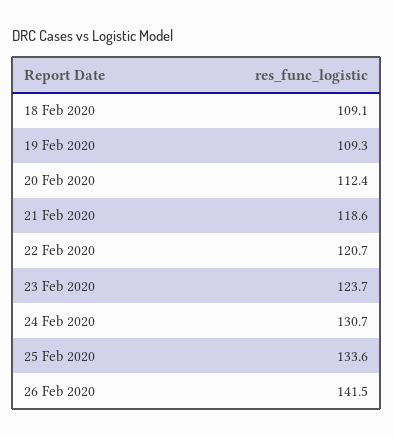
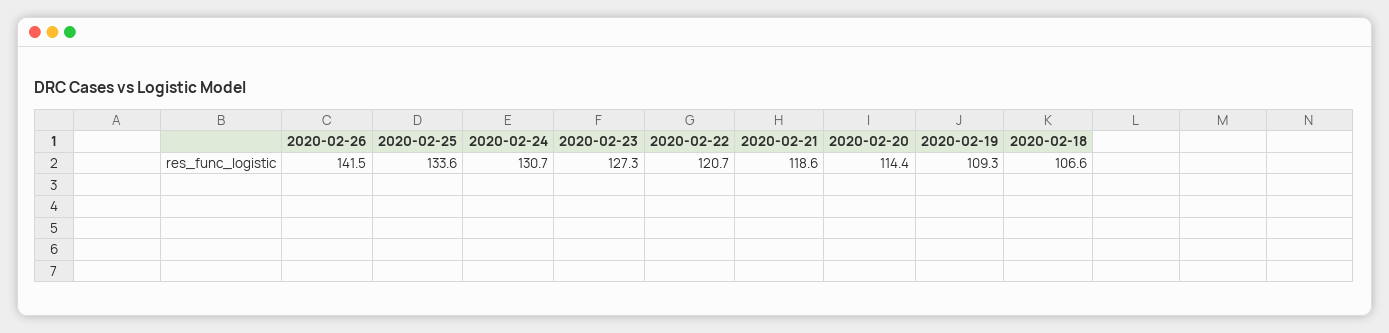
  {
-   "18 Feb 2020": 109.1,
+   "18 Feb 2020": 106.6,
    "19 Feb 2020": 109.3,
-   "20 Feb 2020": 112.4,
+   "20 Feb 2020": 114.4,
    "21 Feb 2020": 118.6,
    "22 Feb 2020": 120.7,
-   "23 Feb 2020": 123.7,
+   "23 Feb 2020": 127.3,
    "24 Feb 2020": 130.7,
    "25 Feb 2020": 133.6,
    "26 Feb 2020": 141.5
  }

